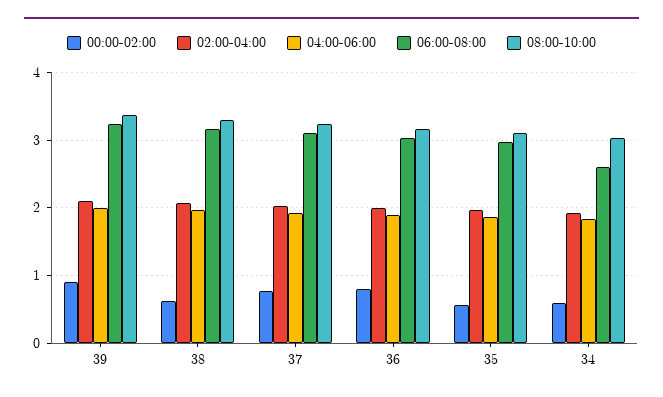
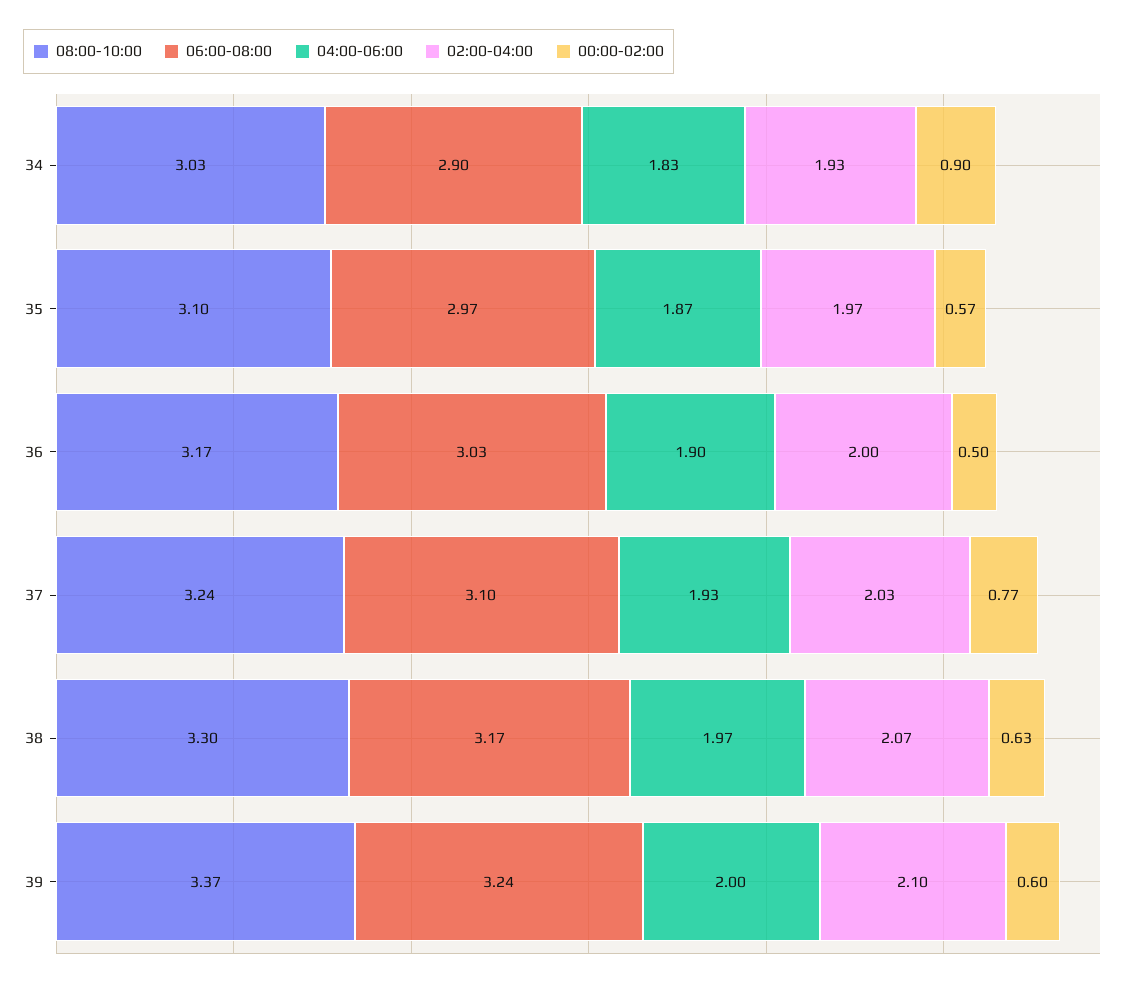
  {
    "00:00-02:00": {
-     "39": 0.9,
+     "39": 0.6,
      "38": 0.63,
      "37": 0.77,
-     "36": 0.8,
+     "36": 0.5,
      "35": 0.57,
-     "34": 0.6
+     "34": 0.9
    },
    "02:00-04:00": {
      "39": 2.1,
      "38": 2.07,
      "37": 2.03,
      "36": 2,
      "35": 1.97,
      "34": 1.93
    },
    "04:00-06:00": {
      "39": 2,
      "38": 1.97,
      "37": 1.93,
      "36": 1.9,
      "35": 1.87,
      "34": 1.83
    },
    "06:00-08:00": {
      "39": 3.24,
      "38": 3.17,
      "37": 3.1,
      "36": 3.03,
      "35": 2.97,
-     "34": 2.6
+     "34": 2.9
    },
    "08:00-10:00": {
      "39": 3.37,
      "38": 3.3,
      "37": 3.24,
      "36": 3.17,
      "35": 3.1,
      "34": 3.03
    }
  }

